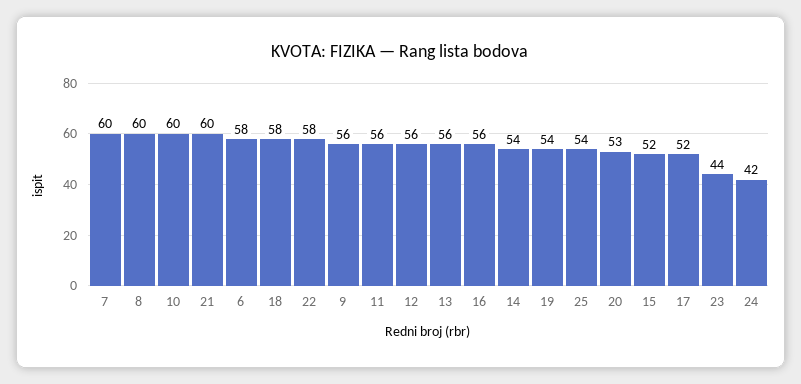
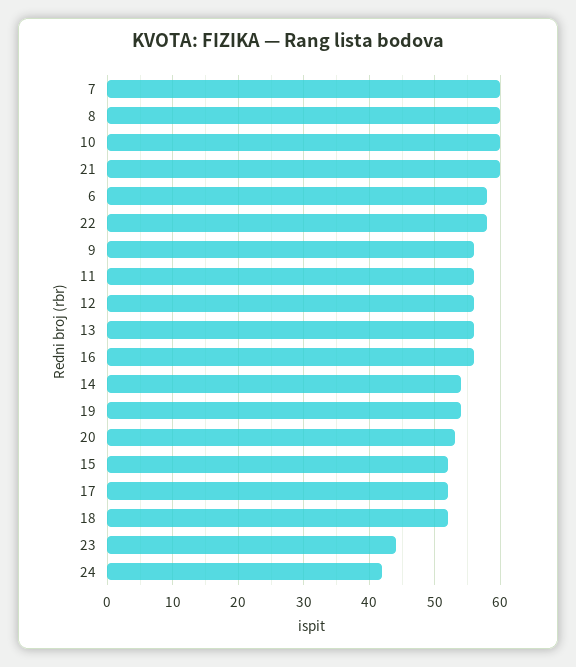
  {
    "7": 60,
    "8": 60,
    "10": 60,
    "21": 60,
    "6": 58,
-   "18": 58,
+   "18": 52,
    "22": 58,
    "9": 56,
    "11": 56,
    "12": 56,
    "13": 56,
    "16": 56,
    "14": 54,
    "19": 54,
-   "25": 54,
    "20": 53,
    "15": 52,
    "17": 52,
    "23": 44,
    "24": 42
  }

